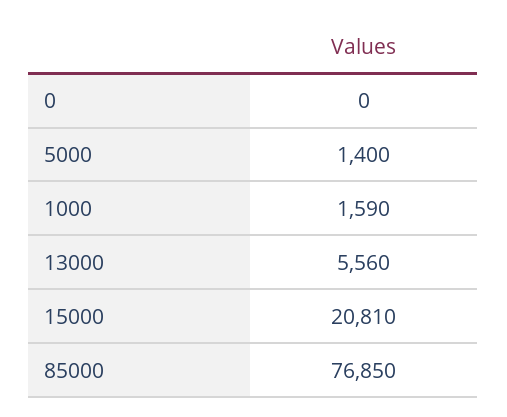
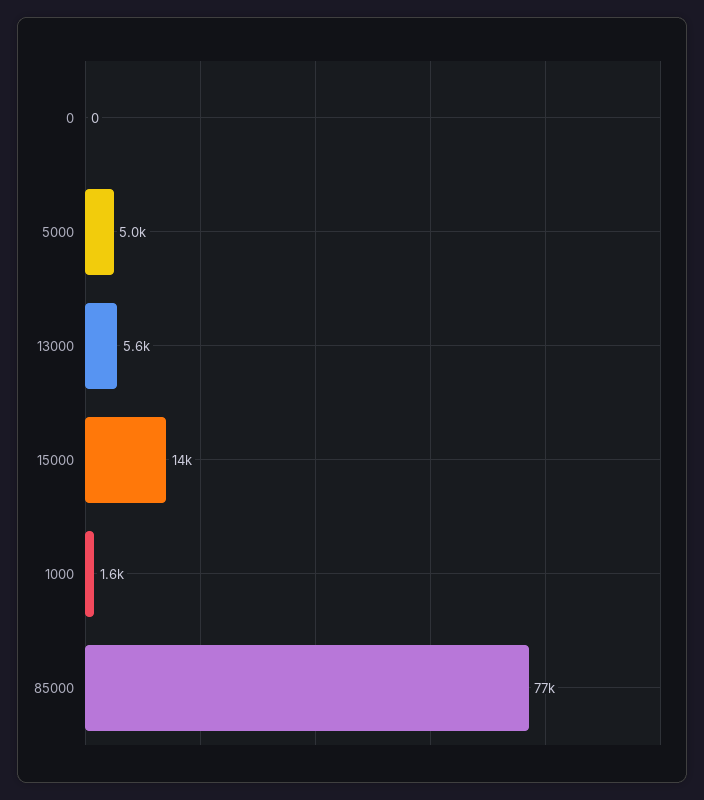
  {
    "0": 0,
-   "5000": 1400,
+   "5000": 5000,
    "1000": 1590,
    "13000": 5560,
-   "15000": 20810,
+   "15000": 14000,
    "85000": 76850
  }

